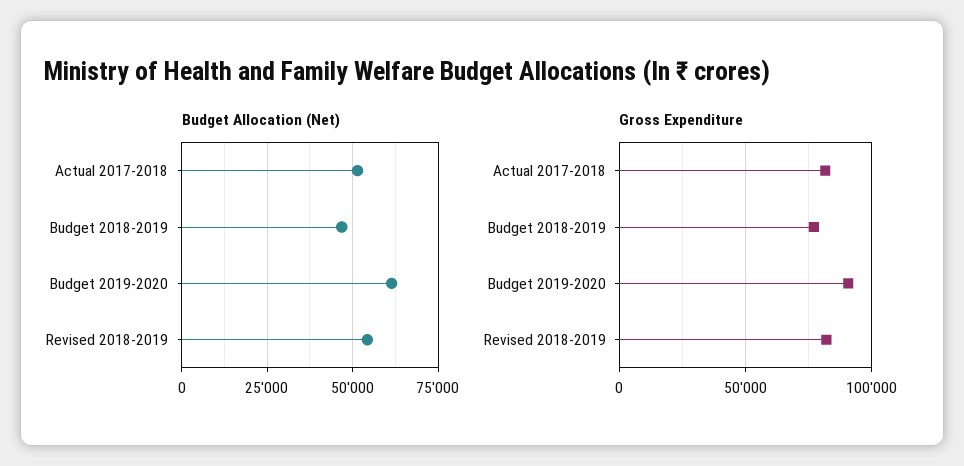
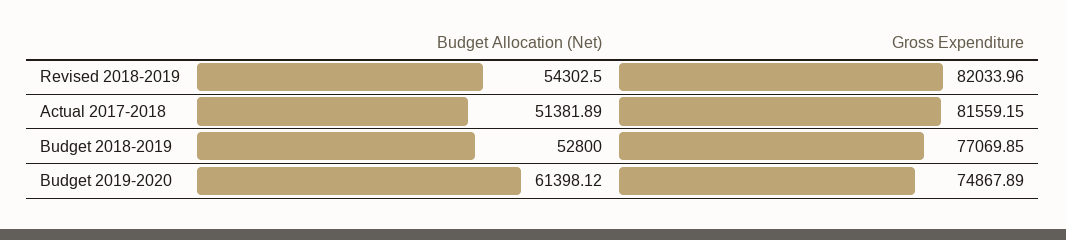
  {
    "Budget Allocation (Net)": {
      "Actual 2017-2018": 51381.89,
-     "Budget 2018-2019": 47500,
+     "Budget 2018-2019": 52800,
      "Budget 2019-2020": 61398.12,
      "Revised 2018-2019": 54302.5
    },
    "Gross Expenditure": {
      "Actual 2017-2018": 81559.15,
      "Budget 2018-2019": 77069.85,
-     "Budget 2019-2020": 90000,
+     "Budget 2019-2020": 74867.89,
      "Revised 2018-2019": 82033.96
    }
  }

